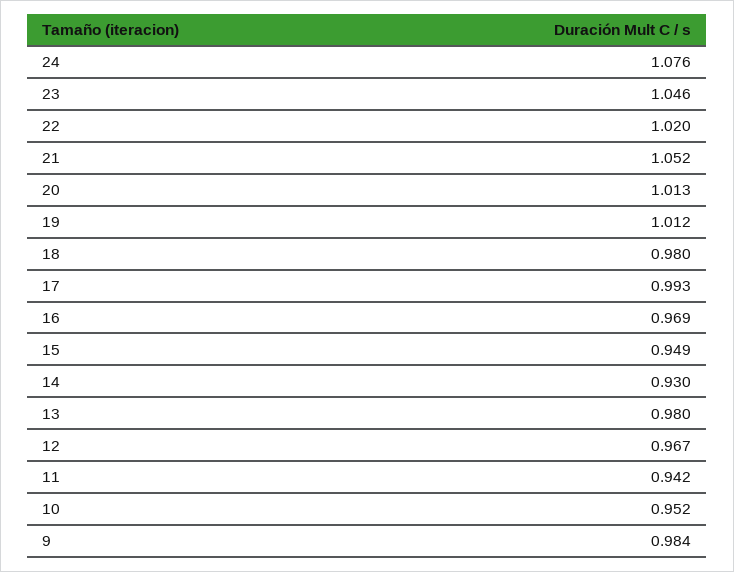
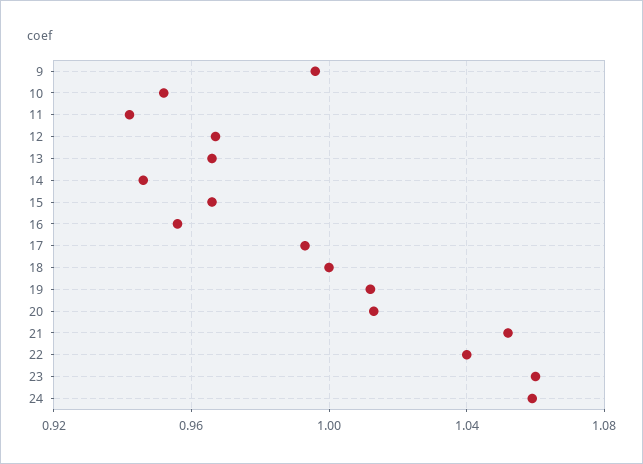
  {
-   "24": 1.076,
+   "24": 1.06,
-   "23": 1.046,
+   "23": 1.06,
-   "22": 1.02,
+   "22": 1.04,
    "21": 1.052,
    "20": 1.013,
    "19": 1.012,
-   "18": 0.98,
+   "18": 1,
    "17": 0.993,
-   "16": 0.969,
+   "16": 0.955,
-   "15": 0.949,
+   "15": 0.965,
-   "14": 0.93,
+   "14": 0.945,
-   "13": 0.98,
+   "13": 0.965,
    "12": 0.967,
    "11": 0.942,
    "10": 0.952,
-   "9": 0.984
+   "9": 0.995
  }

